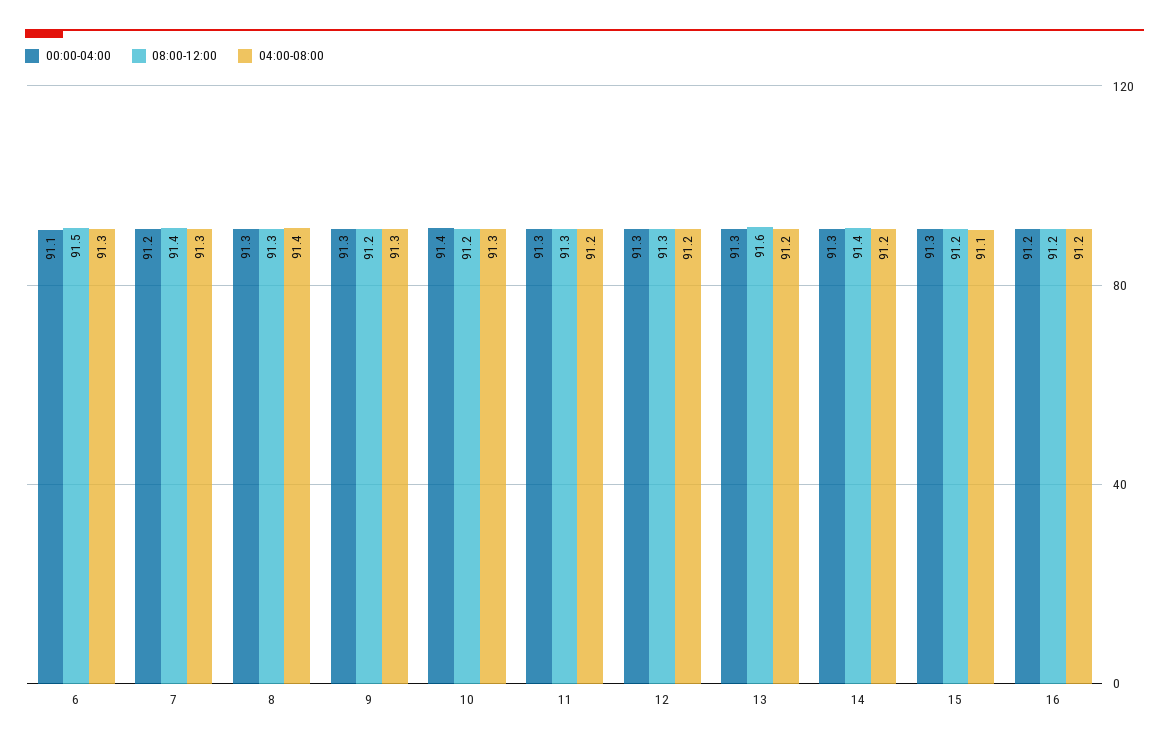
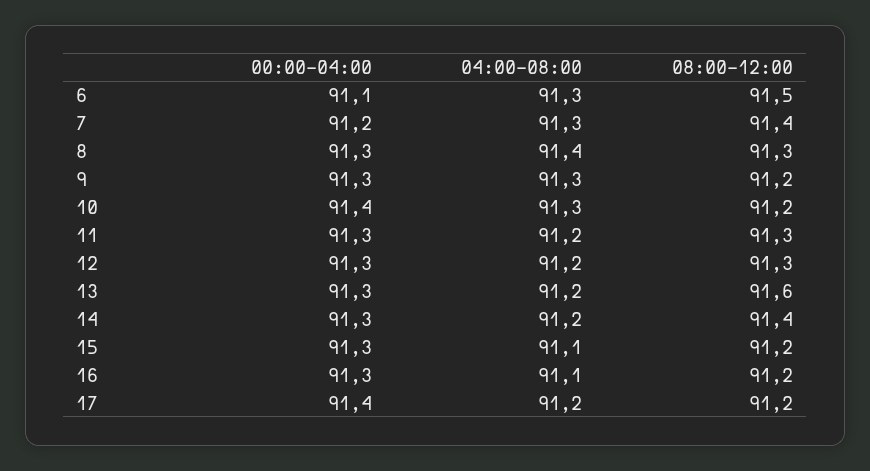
  {
    "00:00-04:00": {
      "6": 91.1,
      "7": 91.2,
      "8": 91.3,
      "9": 91.3,
      "10": 91.4,
      "11": 91.3,
      "12": 91.3,
      "13": 91.3,
      "14": 91.3,
      "15": 91.3,
-     "16": 91.2
+     "16": 91.3,
+     "17": 91.4
    },
    "08:00-12:00": {
      "6": 91.5,
      "7": 91.4,
      "8": 91.3,
      "9": 91.2,
      "10": 91.2,
      "11": 91.3,
      "12": 91.3,
      "13": 91.6,
      "14": 91.4,
      "15": 91.2,
-     "16": 91.2
+     "16": 91.2,
+     "17": 91.2
    },
    "04:00-08:00": {
      "6": 91.3,
      "7": 91.3,
      "8": 91.4,
      "9": 91.3,
      "10": 91.3,
      "11": 91.2,
      "12": 91.2,
      "13": 91.2,
      "14": 91.2,
      "15": 91.1,
-     "16": 91.2
+     "16": 91.1,
+     "17": 91.2
    }
  }

